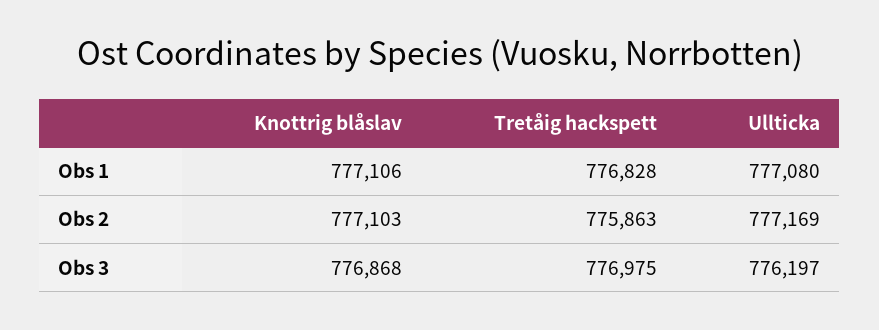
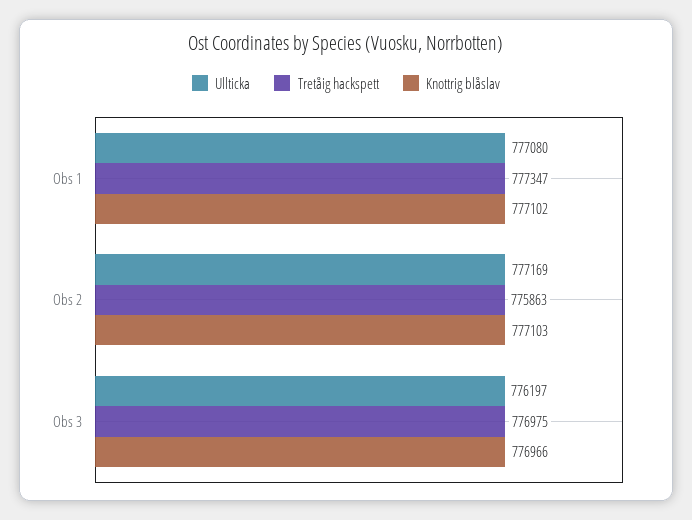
  {
    "Knottrig blåslav": {
-     "Obs 1": 777106,
+     "Obs 1": 777102,
      "Obs 2": 777103,
-     "Obs 3": 776868
+     "Obs 3": 776966
    },
    "Tretåig hackspett": {
-     "Obs 1": 776828,
+     "Obs 1": 777347,
      "Obs 2": 775863,
      "Obs 3": 776975
    },
    "Ullticka": {
      "Obs 1": 777080,
      "Obs 2": 777169,
      "Obs 3": 776197
    }
  }

